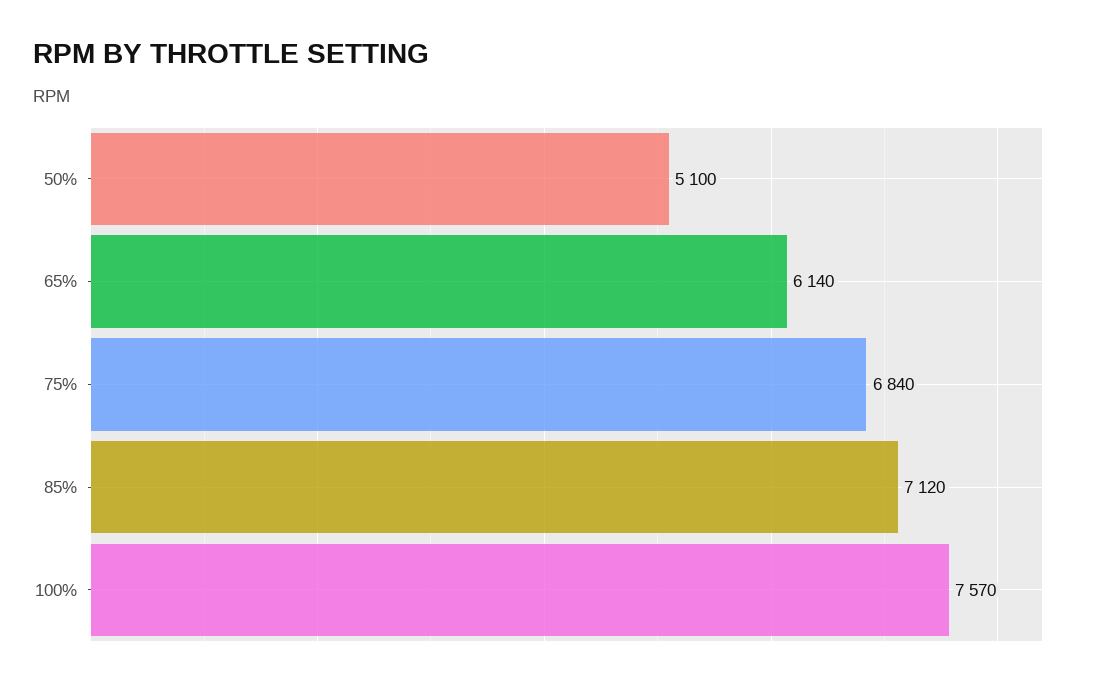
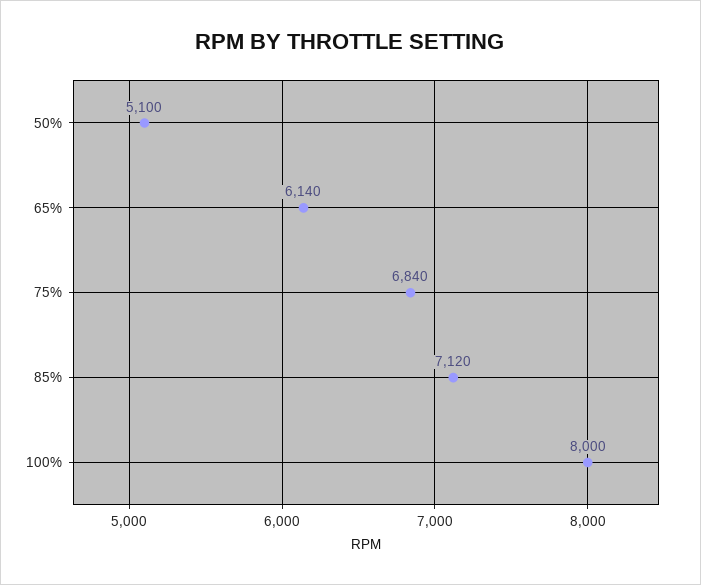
  {
    "50%": 5100,
    "65%": 6140,
    "75%": 6840,
    "85%": 7120,
-   "100%": 7570
+   "100%": 8000
  }

